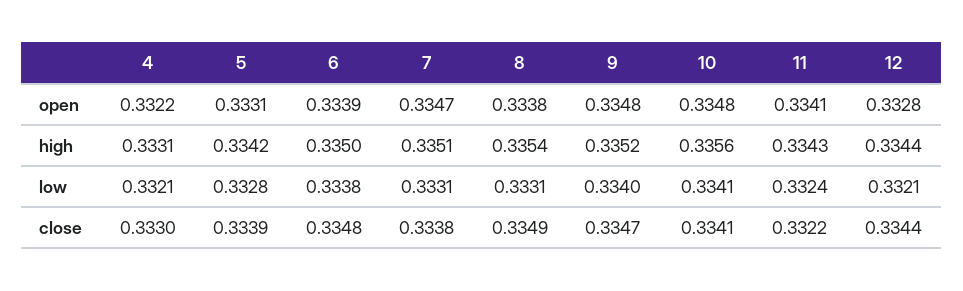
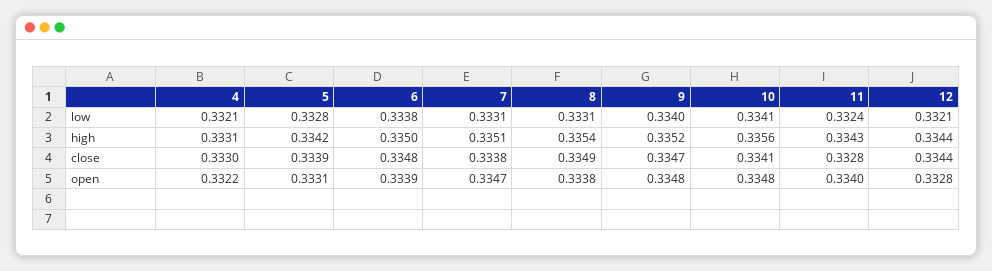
  {
    "4": {
      "open": 0.3322,
      "high": 0.3331,
      "low": 0.3321,
      "close": 0.333
    },
    "5": {
      "open": 0.3331,
      "high": 0.3342,
      "low": 0.3328,
      "close": 0.3339
    },
    "6": {
      "open": 0.3339,
      "high": 0.335,
      "low": 0.3338,
      "close": 0.3348
    },
    "7": {
      "open": 0.3347,
      "high": 0.3351,
      "low": 0.3331,
      "close": 0.3338
    },
    "8": {
      "open": 0.3338,
      "high": 0.3354,
      "low": 0.3331,
      "close": 0.3349
    },
    "9": {
      "open": 0.3348,
      "high": 0.3352,
      "low": 0.334,
      "close": 0.3347
    },
    "10": {
      "open": 0.3348,
      "high": 0.3356,
      "low": 0.3341,
      "close": 0.3341
    },
    "11": {
-     "open": 0.3341,
+     "open": 0.334,
      "high": 0.3343,
      "low": 0.3324,
-     "close": 0.3322
+     "close": 0.3328
    },
    "12": {
      "open": 0.3328,
      "high": 0.3344,
      "low": 0.3321,
      "close": 0.3344
    }
  }

